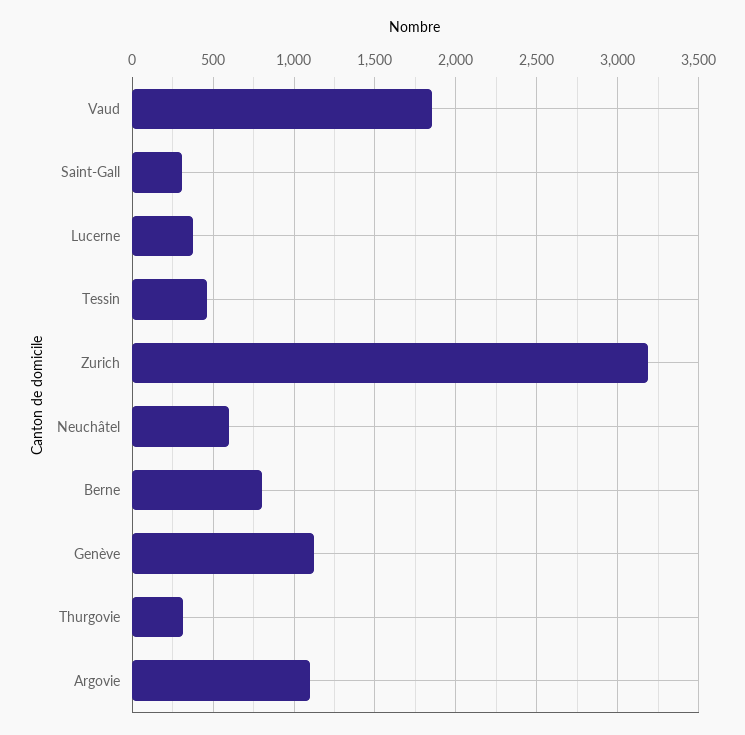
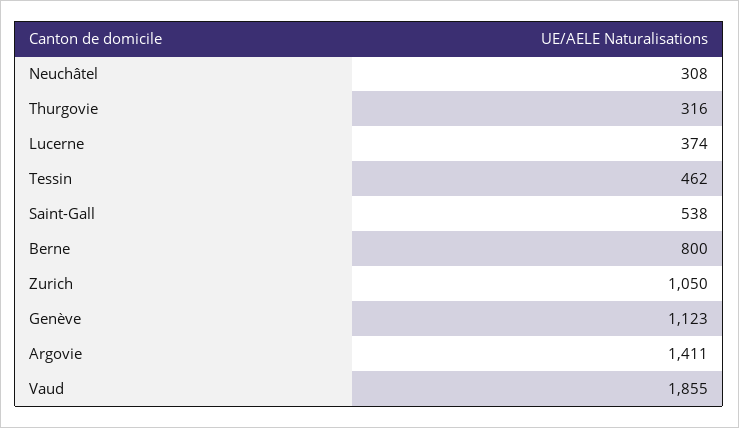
  {
    "Vaud": 1855,
-   "Saint-Gall": 300,
+   "Saint-Gall": 538,
    "Lucerne": 374,
    "Tessin": 462,
-   "Zurich": 3200,
+   "Zurich": 1050,
-   "Neuchâtel": 600,
+   "Neuchâtel": 308,
    "Berne": 800,
    "Genève": 1123,
    "Thurgovie": 316,
-   "Argovie": 1100
+   "Argovie": 1411
  }

